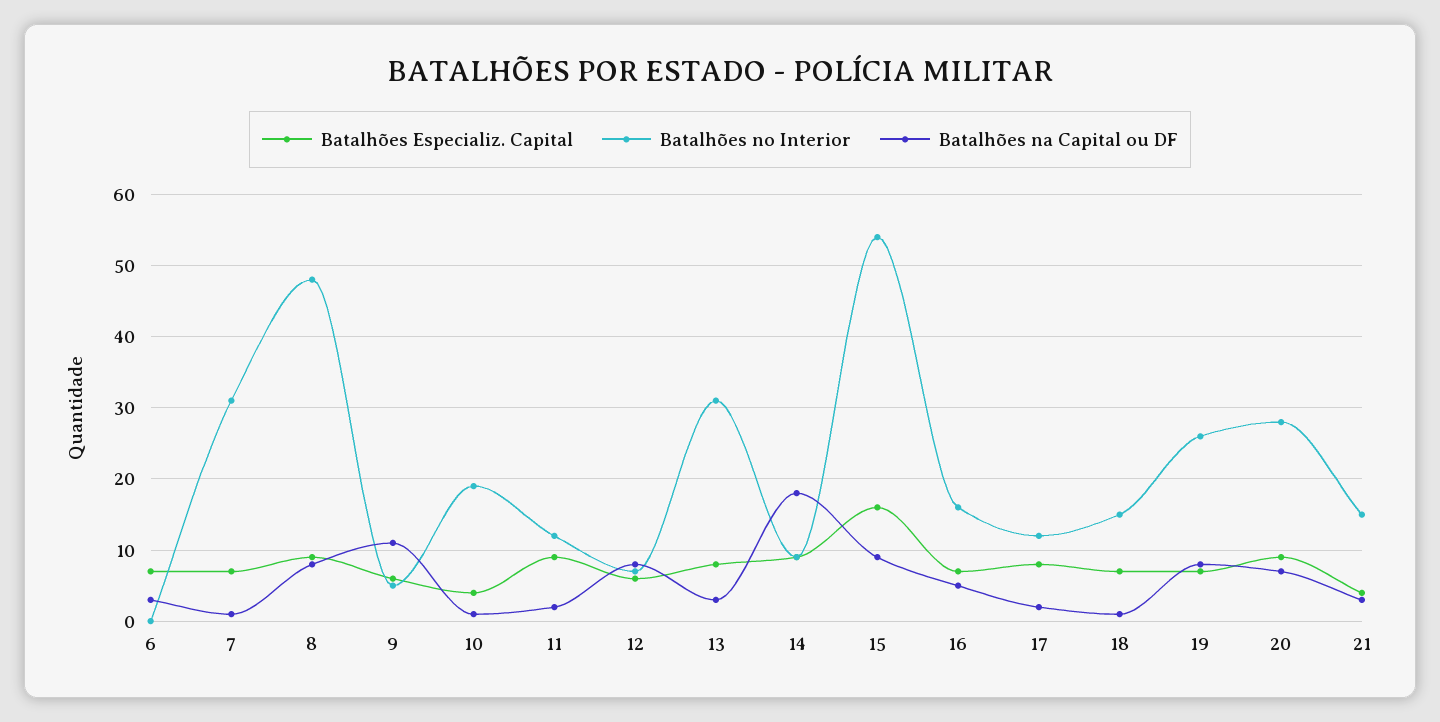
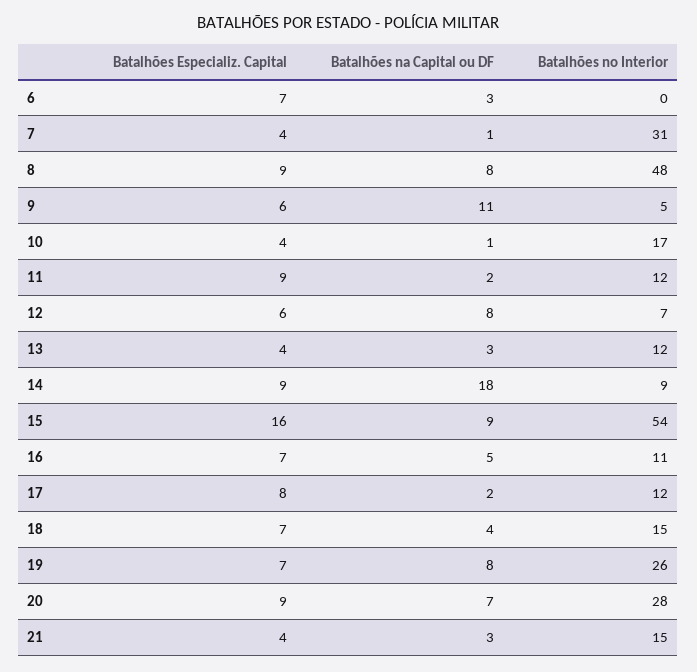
  {
    "Batalhões Especializ. Capital": {
      "6": 7,
-     "7": 7,
+     "7": 4,
      "8": 9,
      "9": 6,
      "10": 4,
      "11": 9,
      "12": 6,
-     "13": 8,
+     "13": 4,
      "14": 9,
      "15": 16,
      "16": 7,
      "17": 8,
      "18": 7,
      "19": 7,
      "20": 9,
      "21": 4
    },
    "Batalhões no Interior": {
      "6": 0,
      "7": 31,
      "8": 48,
      "9": 5,
-     "10": 19,
+     "10": 17,
      "11": 12,
      "12": 7,
-     "13": 31,
+     "13": 12,
      "14": 9,
      "15": 54,
-     "16": 16,
+     "16": 11,
      "17": 12,
      "18": 15,
      "19": 26,
      "20": 28,
      "21": 15
    },
    "Batalhões na Capital ou DF": {
      "6": 3,
      "7": 1,
      "8": 8,
      "9": 11,
      "10": 1,
      "11": 2,
      "12": 8,
      "13": 3,
      "14": 18,
      "15": 9,
      "16": 5,
      "17": 2,
-     "18": 1,
+     "18": 4,
      "19": 8,
      "20": 7,
      "21": 3
    }
  }

